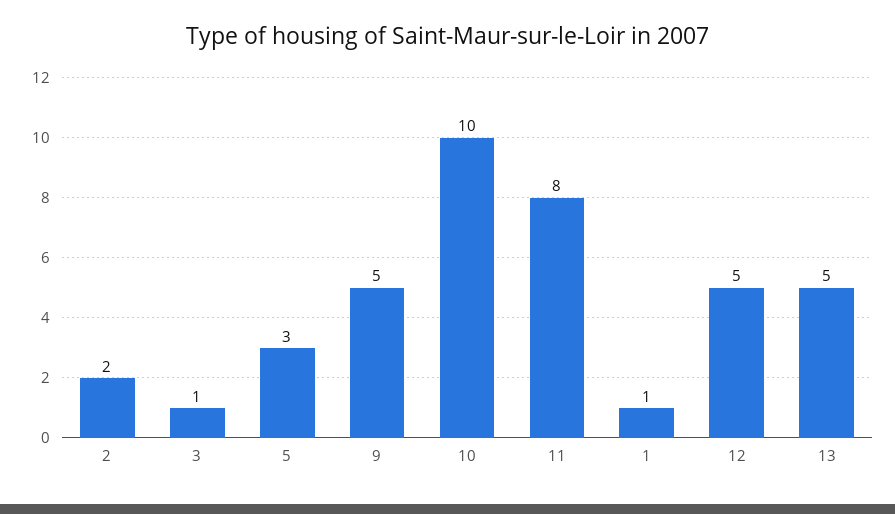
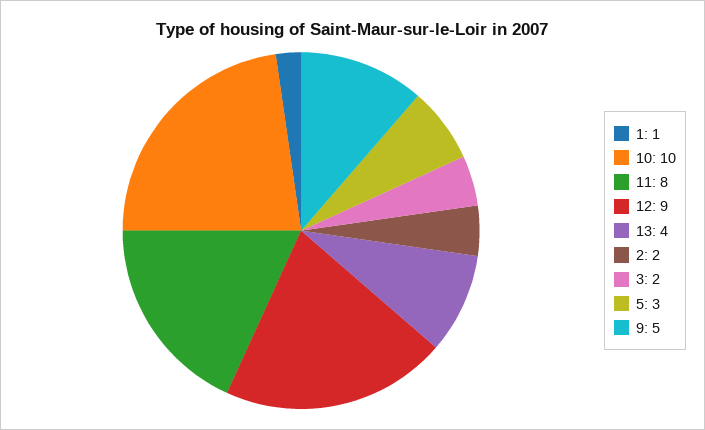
  {
    "2": 2,
-   "3": 1,
+   "3": 2,
    "5": 3,
    "9": 5,
    "10": 10,
    "11": 8,
    "1": 1,
-   "12": 5,
+   "12": 9,
-   "13": 5
+   "13": 4
  }

